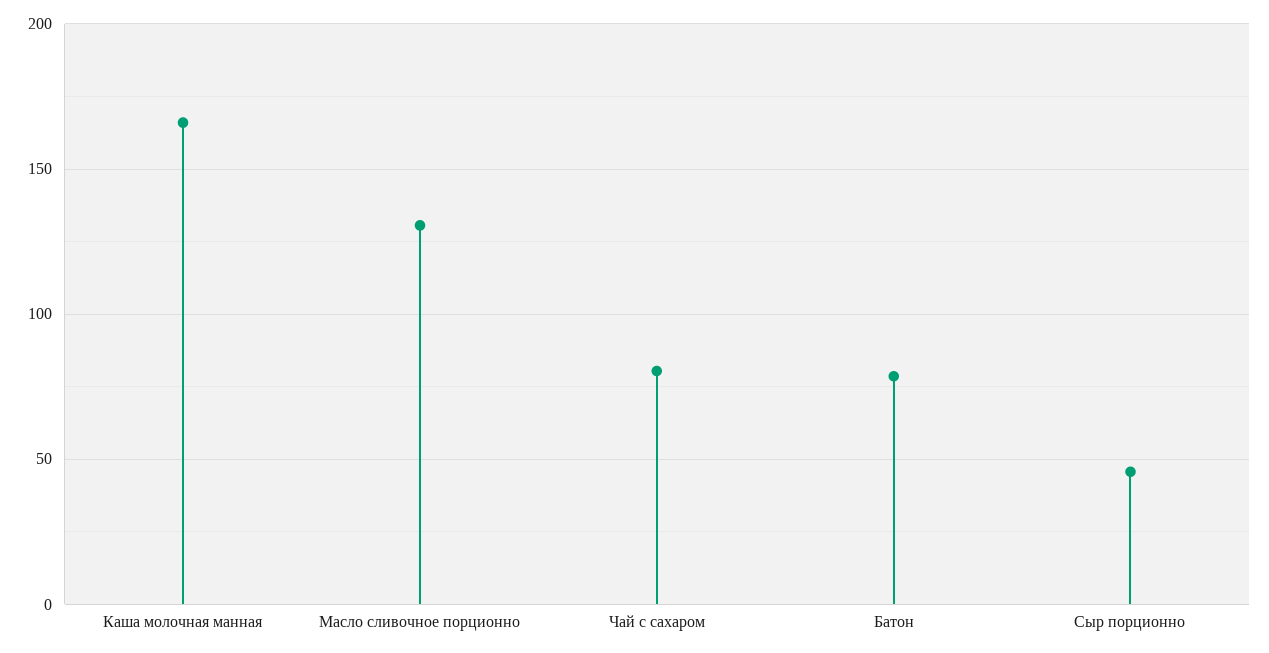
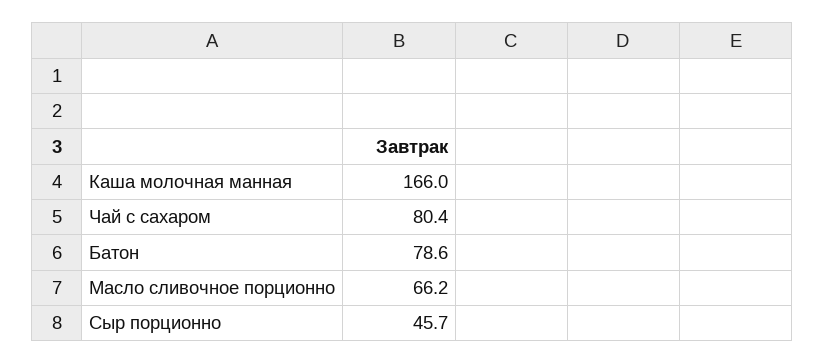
  {
    "Каша молочная манная": 166,
-   "Масло сливочное порционно": 130,
+   "Масло сливочное порционно": 66.2,
    "Чай с сахаром": 80.4,
    "Батон": 78.6,
    "Сыр порционно": 45.7
  }

